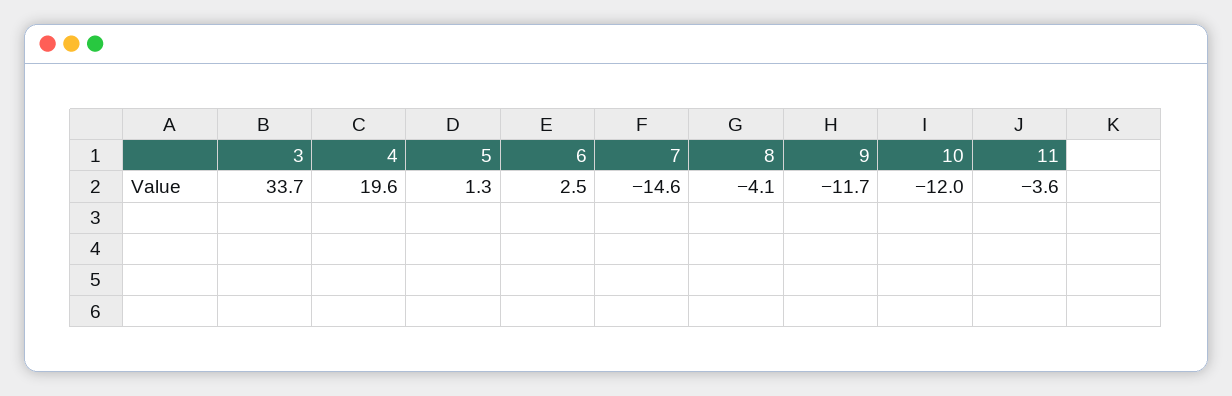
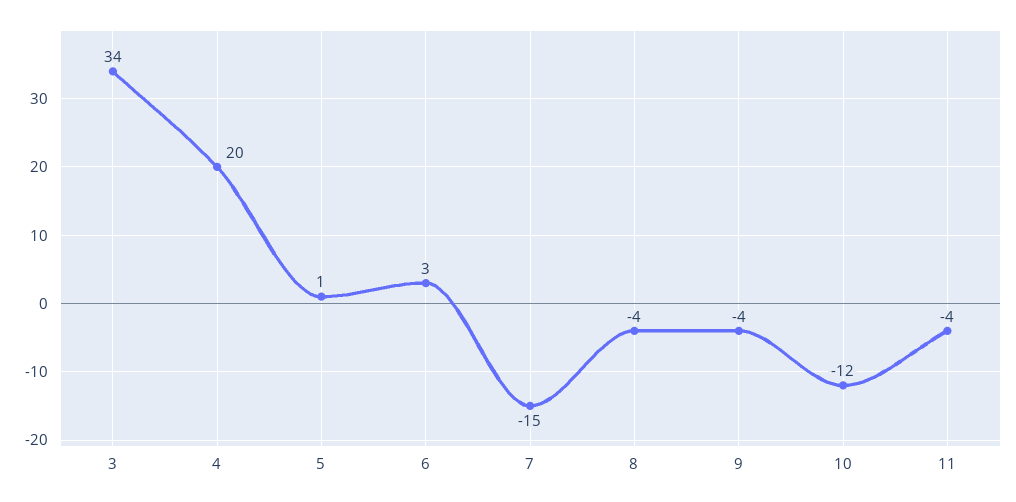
  {
    "3": 33.7,
    "4": 19.6,
    "5": 1.3,
    "6": 2.5,
    "7": -14.6,
    "8": -4.1,
-   "9": -11.7,
+   "9": -4,
    "10": -12,
    "11": -3.6
  }

